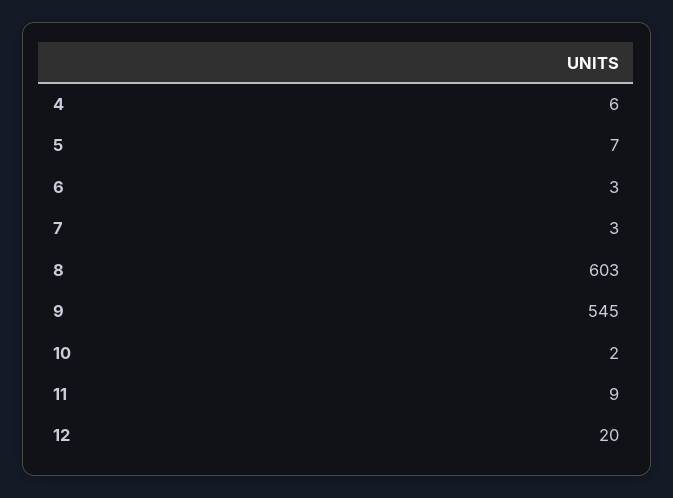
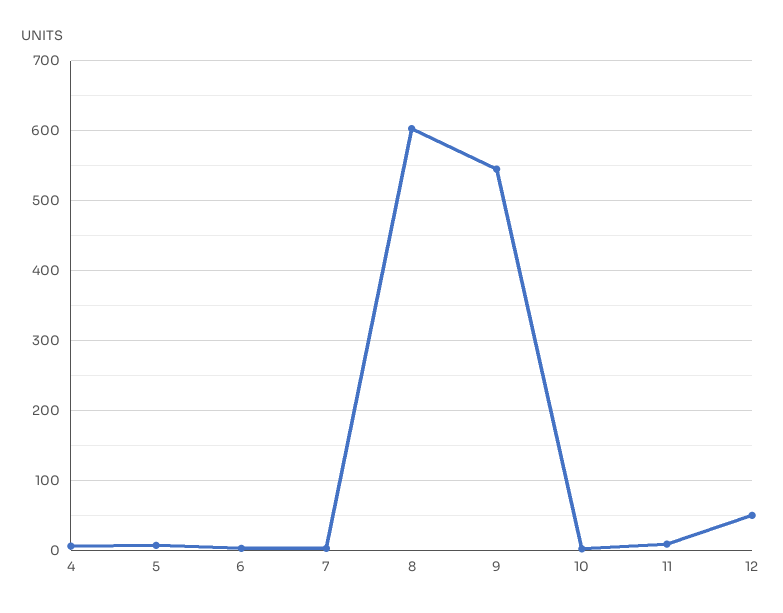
  {
    "4": 6,
    "5": 7,
    "6": 3,
    "7": 3,
    "8": 603,
    "9": 545,
    "10": 2,
    "11": 9,
-   "12": 20
+   "12": 50
  }

